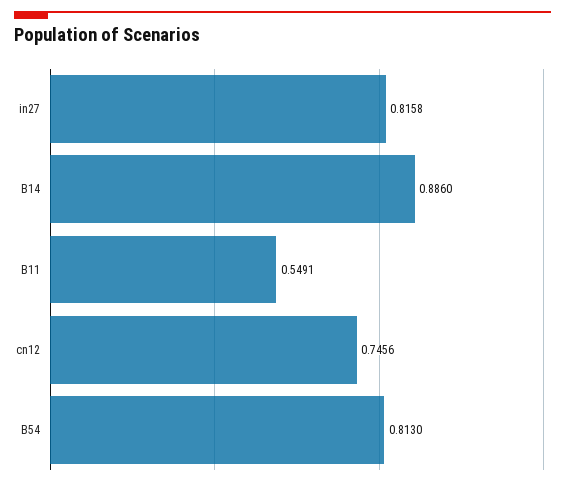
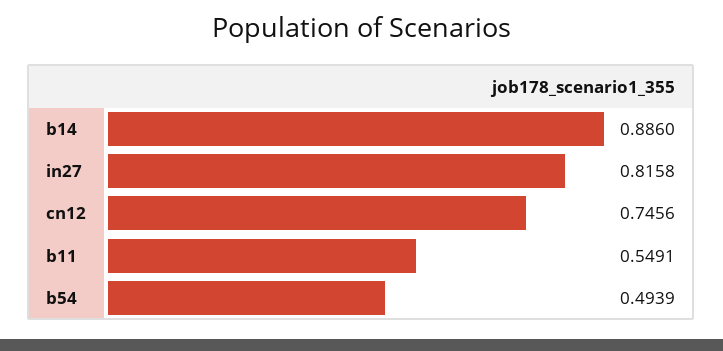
  {
    "in27": 0.8158,
    "B14": 0.886,
    "B11": 0.5491,
    "cn12": 0.7456,
-   "B54": 0.813
+   "B54": 0.4939
  }

